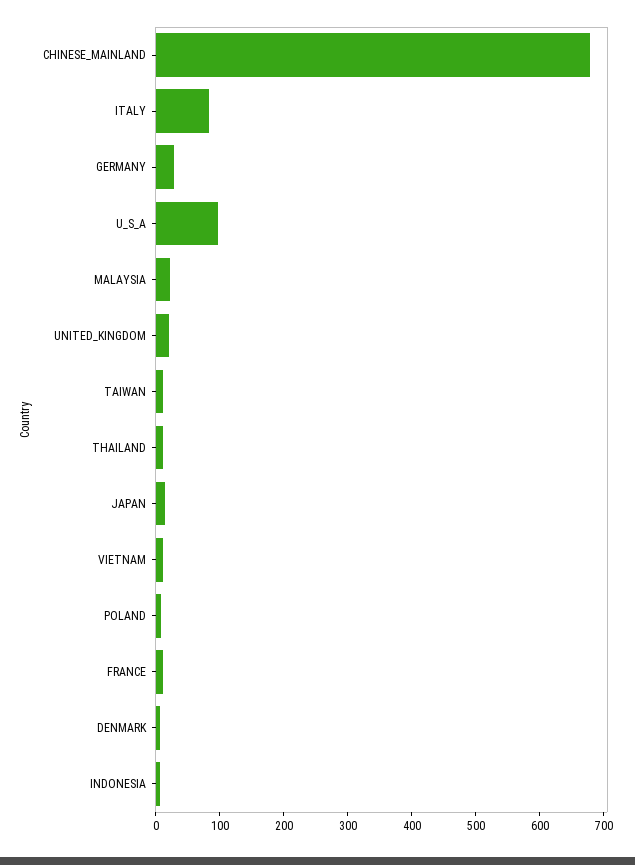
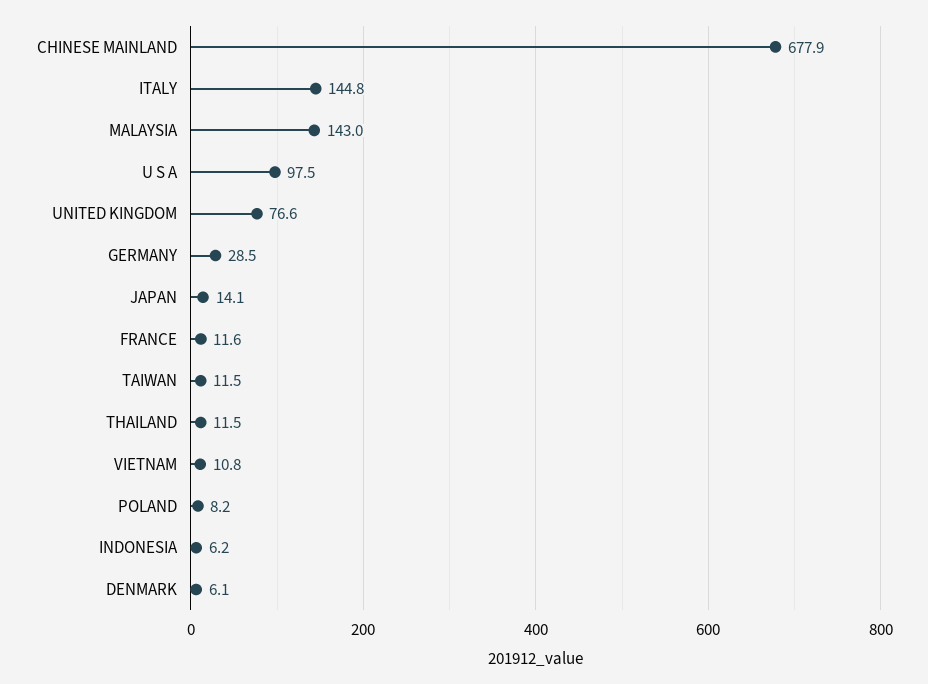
  {
    "CHINESE_MAINLAND": 677.9,
-   "ITALY": 80,
+   "ITALY": 144.8,
    "GERMANY": 28.5,
    "U_S_A": 97.5,
-   "MALAYSIA": 20,
+   "MALAYSIA": 143,
-   "UNITED_KINGDOM": 20,
+   "UNITED_KINGDOM": 76.6,
    "TAIWAN": 11.5,
    "THAILAND": 11.5,
    "JAPAN": 14.1,
    "VIETNAM": 10.8,
    "POLAND": 8.2,
    "FRANCE": 11.6,
    "DENMARK": 6.1,
    "INDONESIA": 6.2
  }

